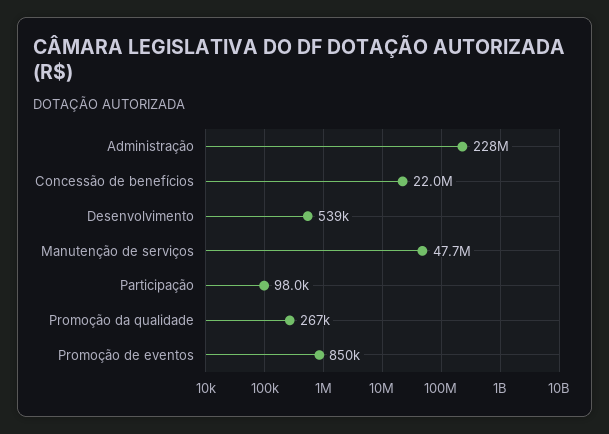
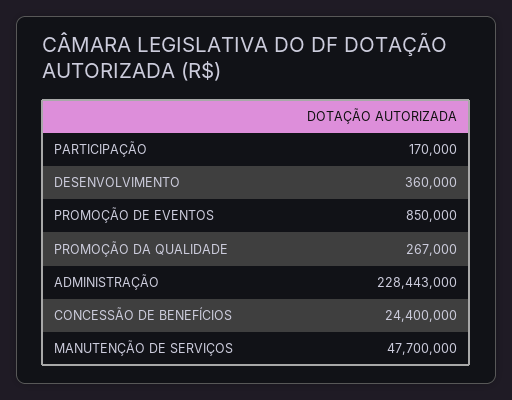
  {
    "Administração": 228443000,
-   "Concessão de benefícios": 22000000,
+   "Concessão de benefícios": 24400000,
-   "Desenvolvimento": 539000,
+   "Desenvolvimento": 360000,
    "Manutenção de serviços": 47700000,
-   "Participação": 98000,
+   "Participação": 170000,
    "Promoção da qualidade": 267000,
    "Promoção de eventos": 850000
  }

